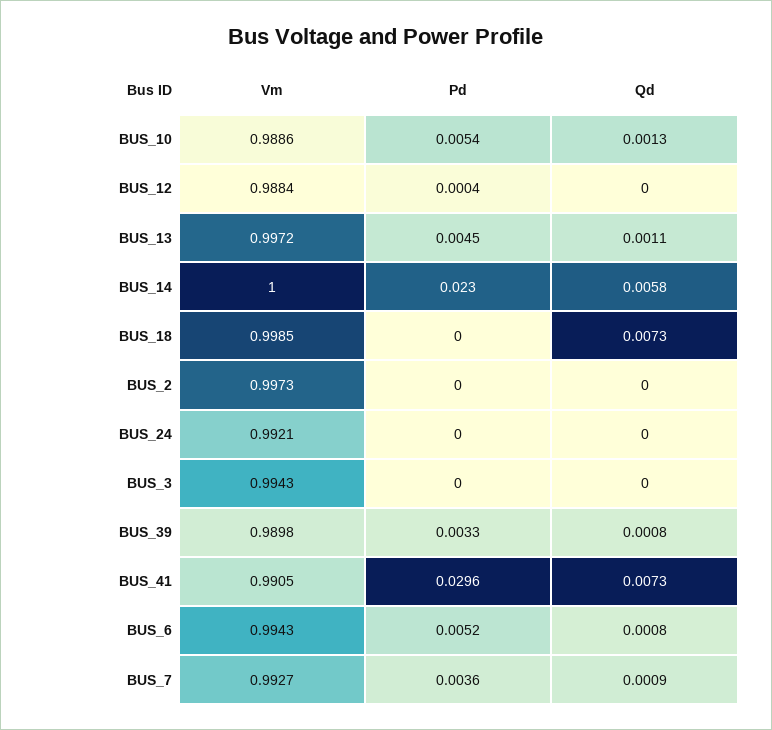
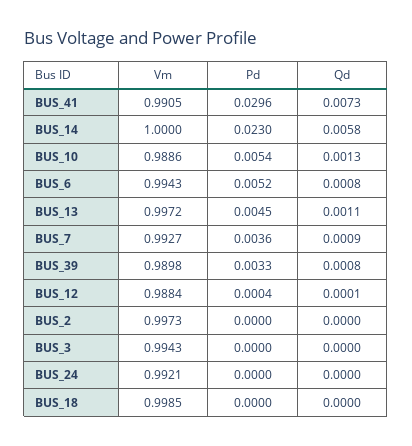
  {
    "Vm": {
      "BUS_10": 0.9886,
      "BUS_12": 0.9884,
      "BUS_13": 0.9972,
      "BUS_14": 1,
      "BUS_18": 0.9985,
      "BUS_2": 0.9973,
      "BUS_24": 0.9921,
      "BUS_3": 0.9943,
      "BUS_39": 0.9898,
      "BUS_41": 0.9905,
      "BUS_6": 0.9943,
      "BUS_7": 0.9927
    },
    "Pd": {
      "BUS_10": 0.0054,
      "BUS_12": 0.0004,
      "BUS_13": 0.0045,
      "BUS_14": 0.023,
      "BUS_18": 0,
      "BUS_2": 0,
      "BUS_24": 0,
      "BUS_3": 0,
      "BUS_39": 0.0033,
      "BUS_41": 0.0296,
      "BUS_6": 0.0052,
      "BUS_7": 0.0036
    },
    "Qd": {
      "BUS_10": 0.0013,
-     "BUS_12": 0,
+     "BUS_12": 0.0001,
      "BUS_13": 0.0011,
      "BUS_14": 0.0058,
-     "BUS_18": 0.0073,
+     "BUS_18": 0,
      "BUS_2": 0,
      "BUS_24": 0,
      "BUS_3": 0,
      "BUS_39": 0.0008,
      "BUS_41": 0.0073,
      "BUS_6": 0.0008,
      "BUS_7": 0.0009
    }
  }

